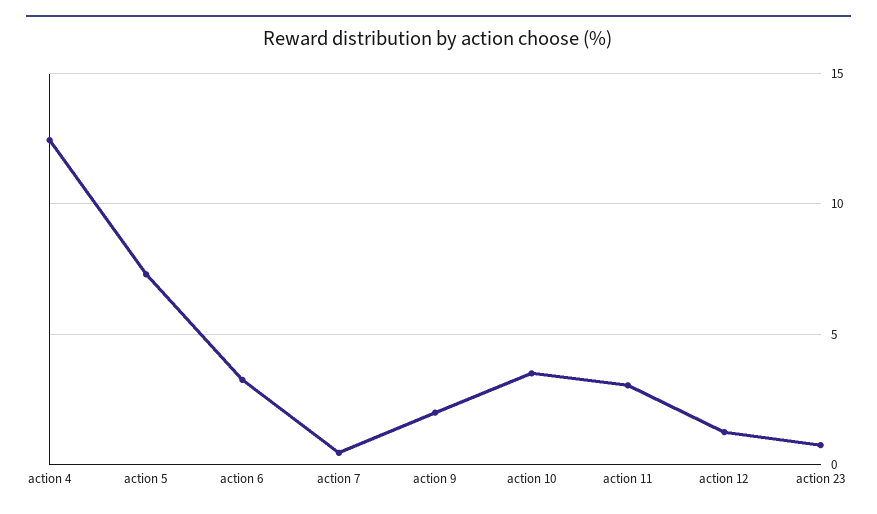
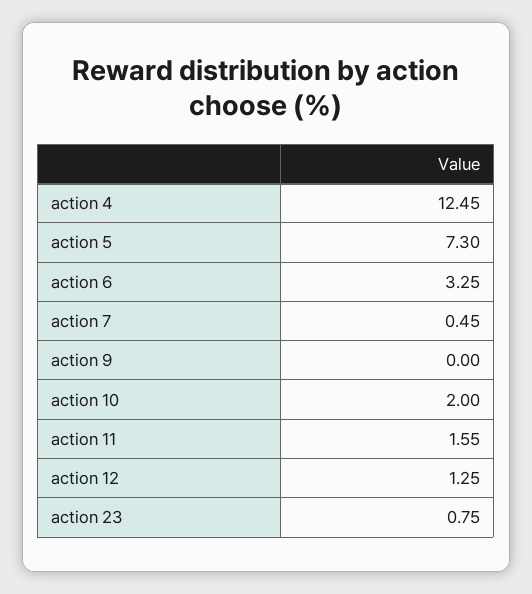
  {
    "action 4": 12.45,
    "action 5": 7.3,
    "action 6": 3.25,
    "action 7": 0.45,
-   "action 9": 2,
+   "action 9": 0,
-   "action 10": 3.5,
+   "action 10": 2,
-   "action 11": 3,
+   "action 11": 1.55,
    "action 12": 1.25,
    "action 23": 0.75
  }

